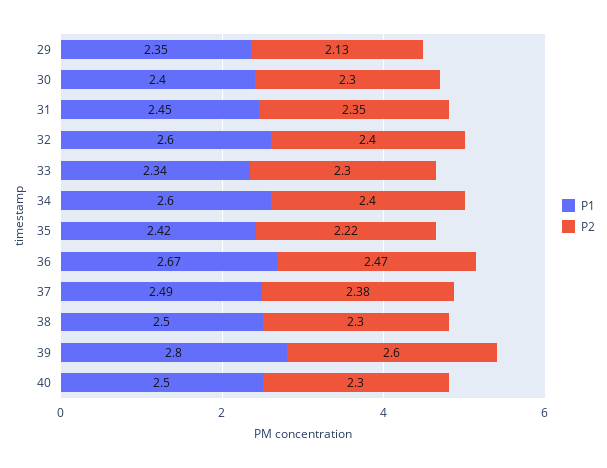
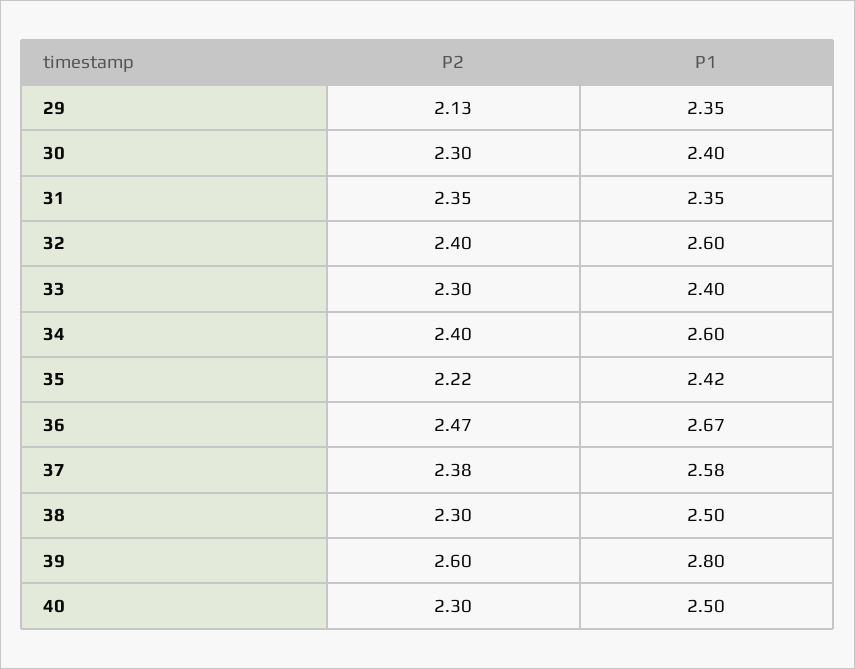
  {
    "P1": {
      "29": 2.35,
      "30": 2.4,
-     "31": 2.45,
+     "31": 2.35,
      "32": 2.6,
-     "33": 2.34,
+     "33": 2.4,
      "34": 2.6,
      "35": 2.42,
      "36": 2.67,
-     "37": 2.49,
+     "37": 2.58,
      "38": 2.5,
      "39": 2.8,
      "40": 2.5
    },
    "P2": {
      "29": 2.13,
      "30": 2.3,
      "31": 2.35,
      "32": 2.4,
      "33": 2.3,
      "34": 2.4,
      "35": 2.22,
      "36": 2.47,
      "37": 2.38,
      "38": 2.3,
      "39": 2.6,
      "40": 2.3
    }
  }

